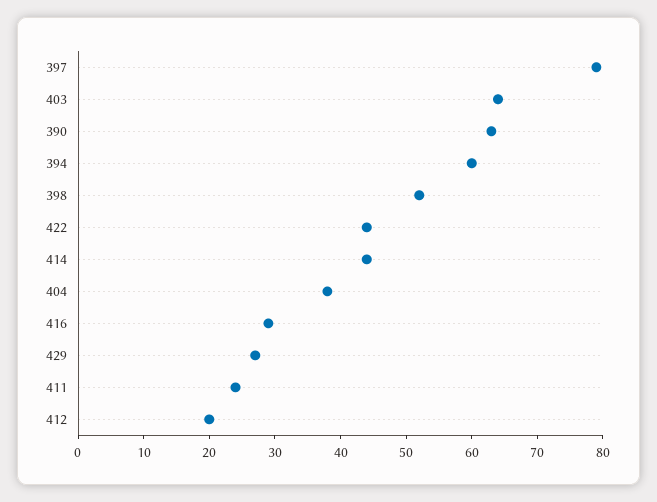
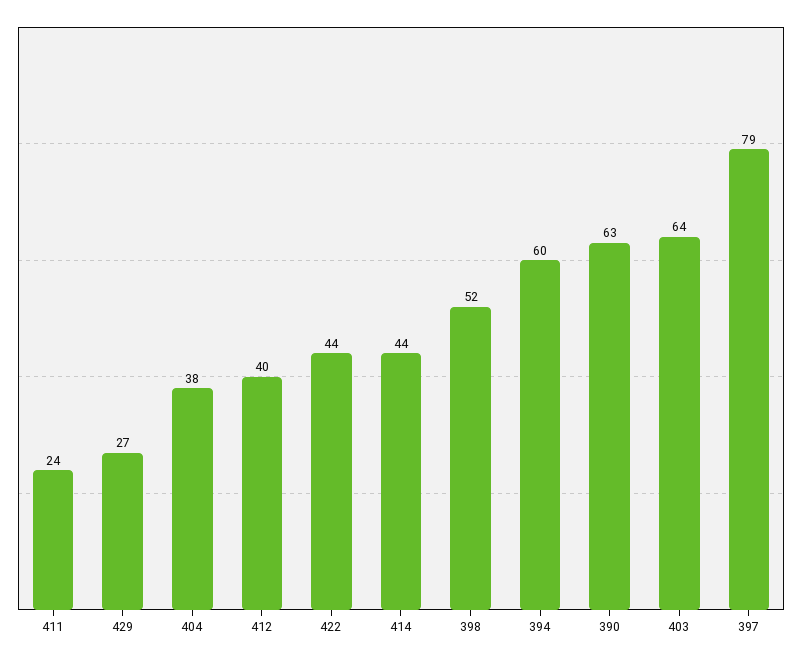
  {
    "397": 79,
    "403": 64,
    "390": 63,
    "394": 60,
    "398": 52,
    "422": 44,
    "414": 44,
    "404": 38,
-   "416": 30,
    "429": 27,
    "411": 24,
-   "412": 20
+   "412": 40
  }

